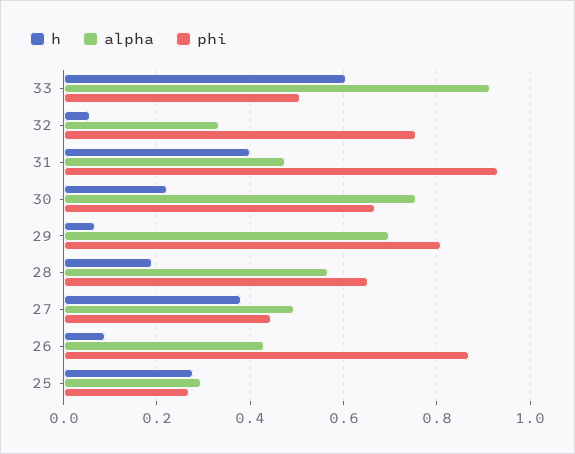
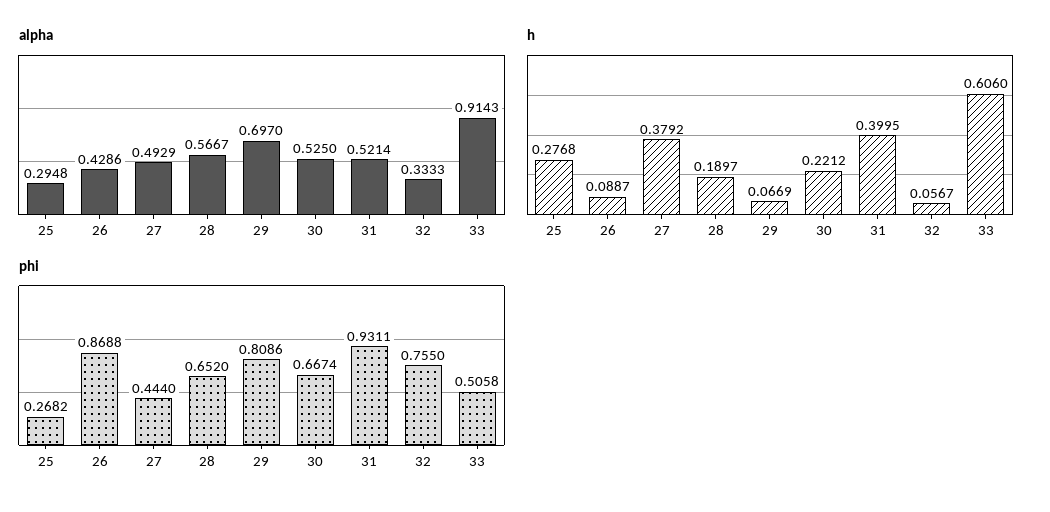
  {
    "h": {
      "33": 0.606,
      "32": 0.0567,
      "31": 0.3995,
      "30": 0.2212,
      "29": 0.0669,
      "28": 0.1897,
      "27": 0.3792,
      "26": 0.0887,
      "25": 0.2768
    },
    "alpha": {
      "33": 0.9143,
      "32": 0.3333,
-     "31": 0.48,
+     "31": 0.5214,
-     "30": 0.76,
+     "30": 0.525,
      "29": 0.697,
      "28": 0.5667,
      "27": 0.4929,
      "26": 0.4286,
      "25": 0.2948
    },
    "phi": {
      "33": 0.5058,
      "32": 0.755,
      "31": 0.9311,
      "30": 0.6674,
      "29": 0.8086,
      "28": 0.652,
      "27": 0.444,
      "26": 0.8688,
      "25": 0.2682
    }
  }

